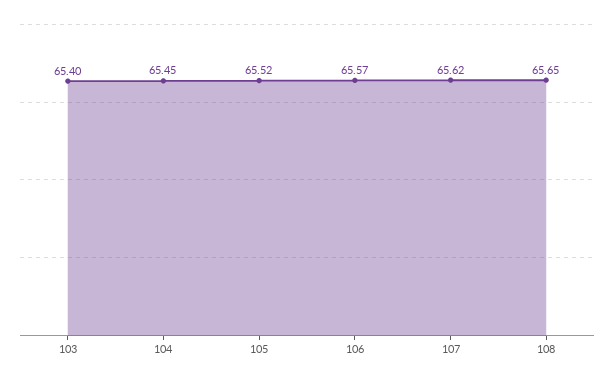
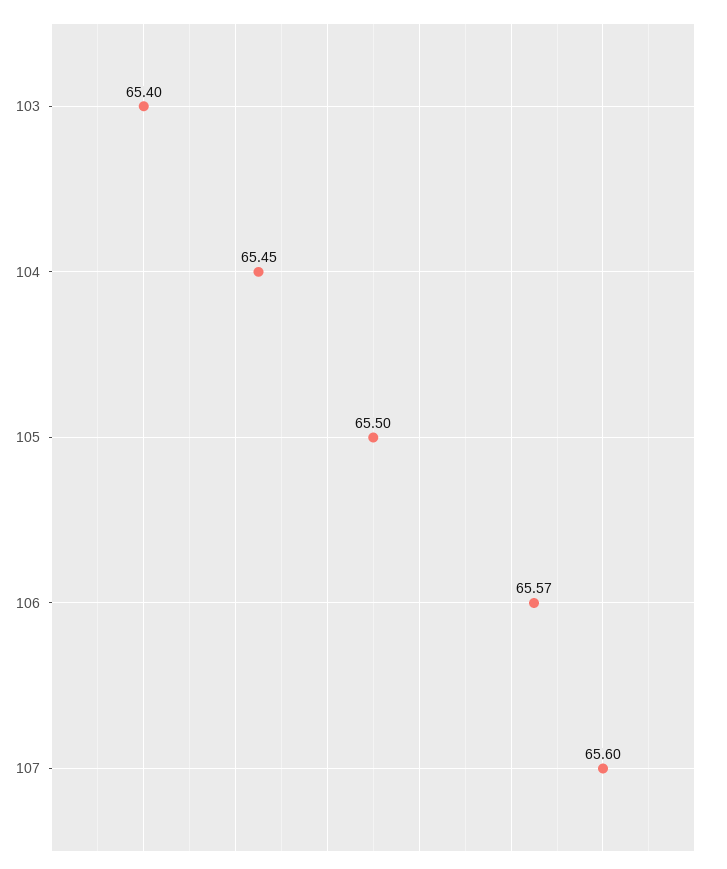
  {
    "103": 65.4,
    "104": 65.45,
-   "105": 65.52,
+   "105": 65.5,
    "106": 65.57,
-   "107": 65.62,
+   "107": 65.6
-   "108": 65.65
  }

